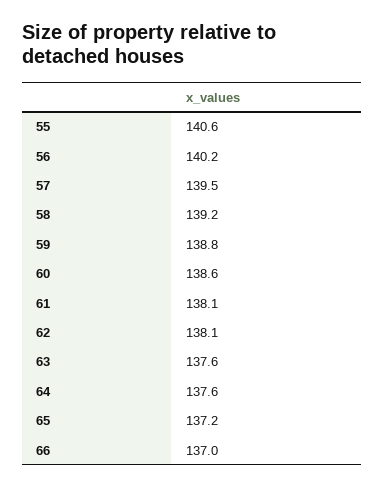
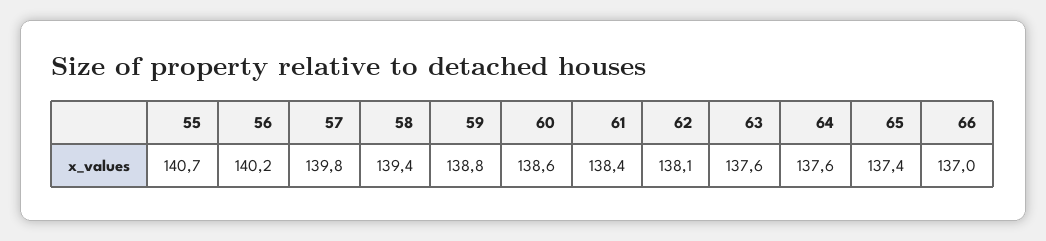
  {
-   "55": 140.6,
+   "55": 140.7,
    "56": 140.2,
-   "57": 139.5,
+   "57": 139.8,
-   "58": 139.2,
+   "58": 139.4,
    "59": 138.8,
    "60": 138.6,
-   "61": 138.1,
+   "61": 138.4,
    "62": 138.1,
    "63": 137.6,
    "64": 137.6,
-   "65": 137.2,
+   "65": 137.4,
    "66": 137
  }

